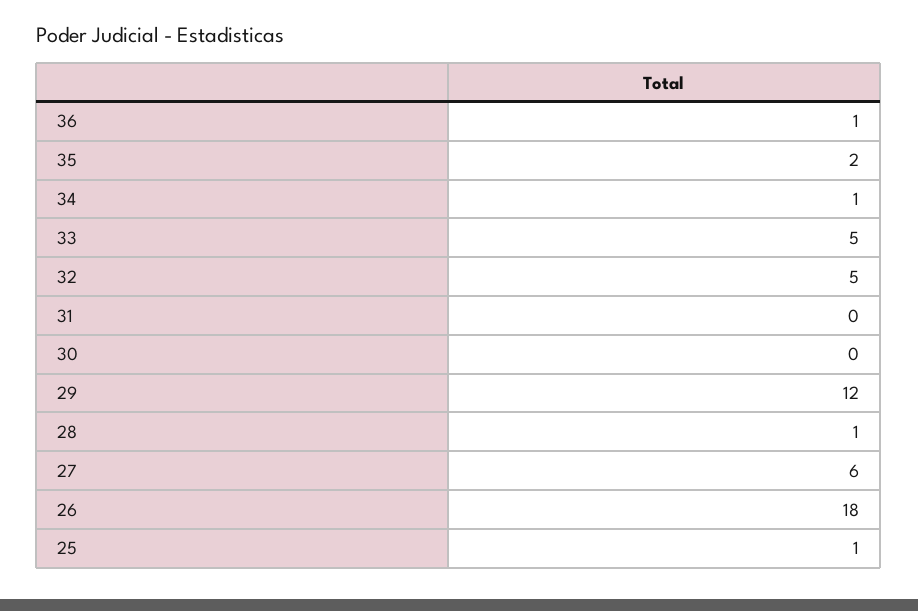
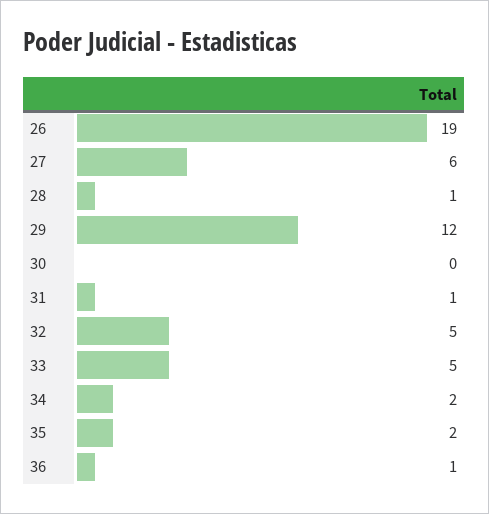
  {
    "36": 1,
    "35": 2,
-   "34": 1,
+   "34": 2,
    "33": 5,
    "32": 5,
-   "31": 0,
+   "31": 1,
    "30": 0,
    "29": 12,
    "28": 1,
    "27": 6,
-   "26": 18,
+   "26": 19
-   "25": 1
  }

